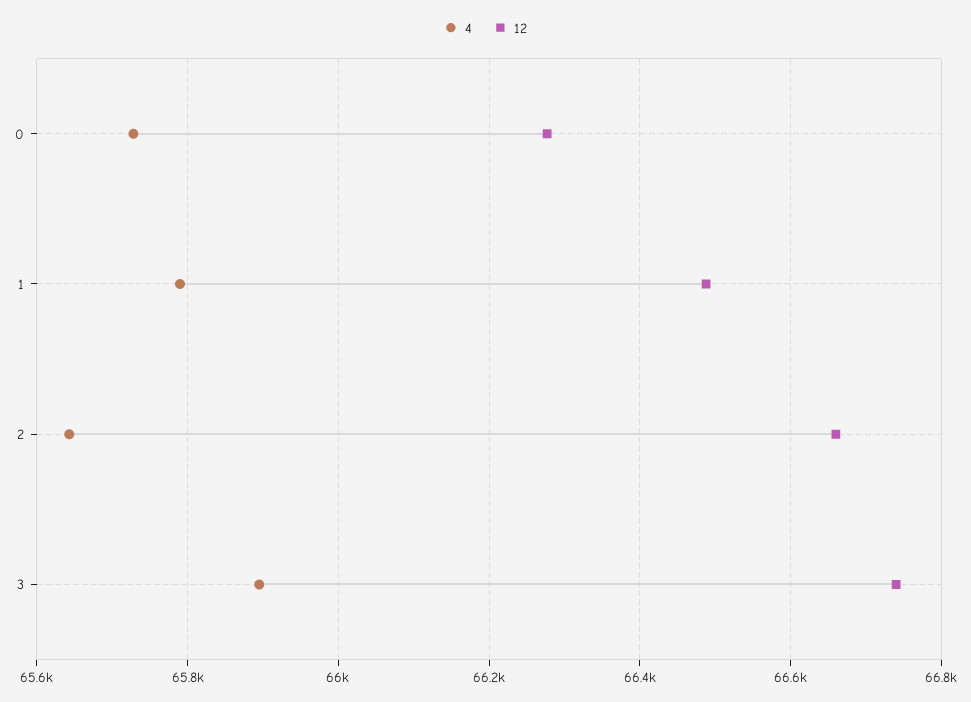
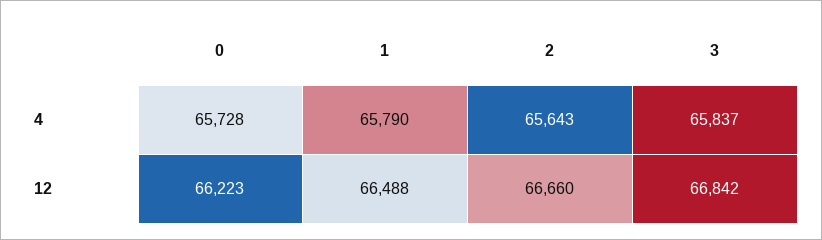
  {
    "4": {
      "0": 65728,
      "1": 65790,
      "2": 65643,
-     "3": 65900
+     "3": 65837
    },
    "12": {
-     "0": 66280,
+     "0": 66223,
      "1": 66488,
      "2": 66660,
-     "3": 66740
+     "3": 66842
    }
  }

